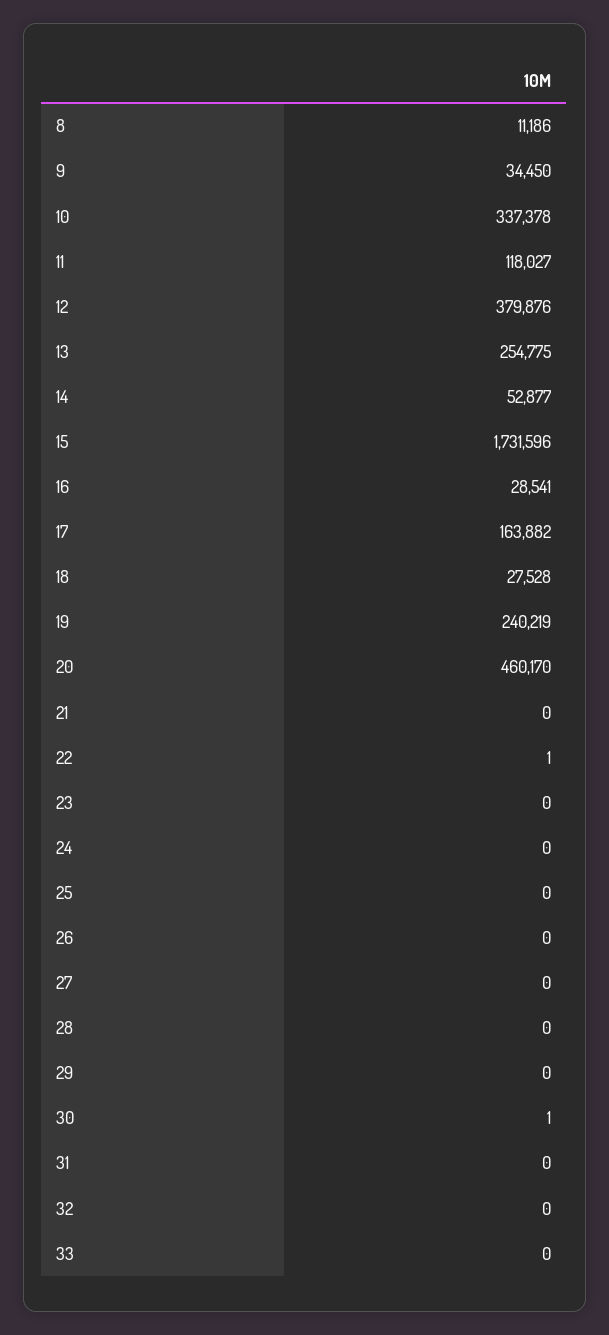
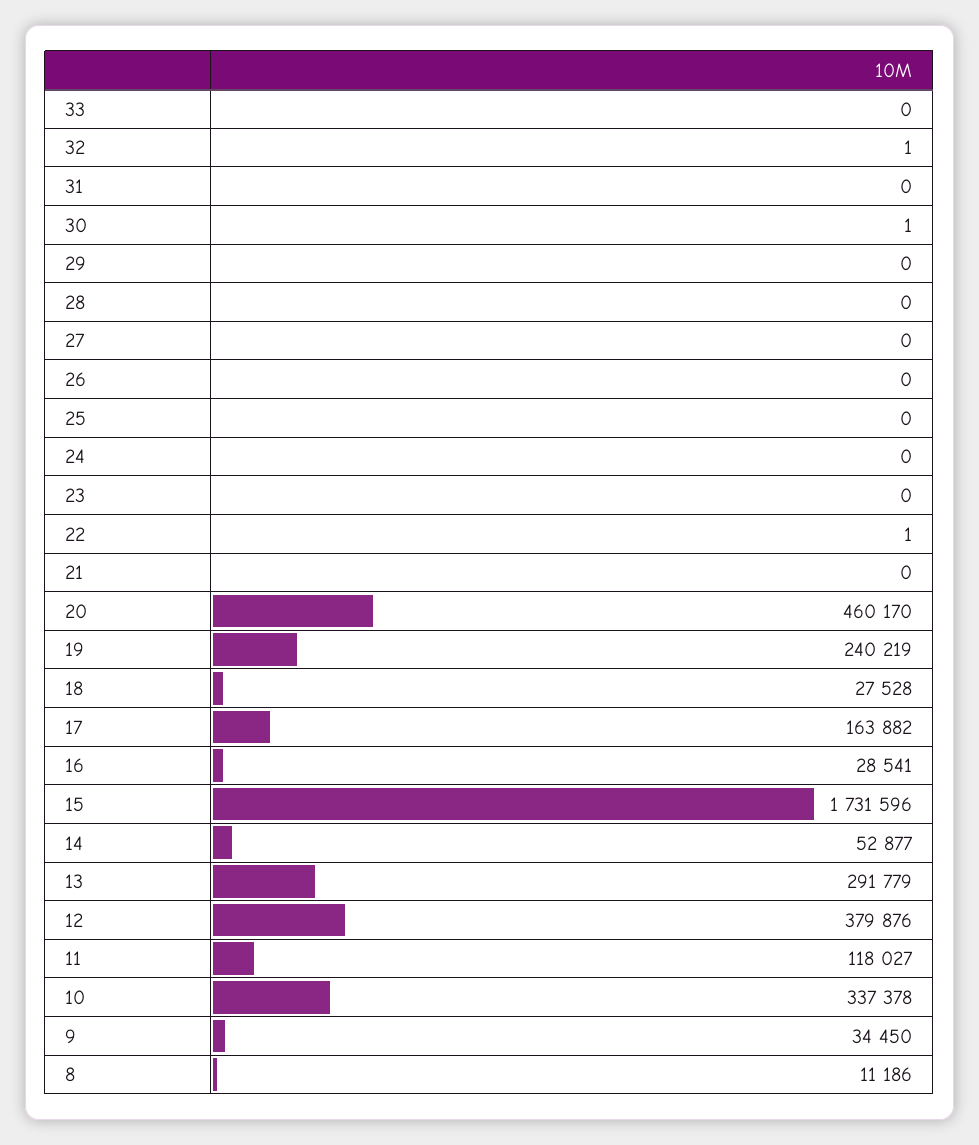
  {
    "8": 11186,
    "9": 34450,
    "10": 337378,
    "11": 118027,
    "12": 379876,
-   "13": 254775,
+   "13": 291779,
    "14": 52877,
    "15": 1731596,
    "16": 28541,
    "17": 163882,
    "18": 27528,
    "19": 240219,
    "20": 460170,
    "21": 0,
    "22": 1,
    "23": 0,
    "24": 0,
    "25": 0,
    "26": 0,
    "27": 0,
    "28": 0,
    "29": 0,
    "30": 1,
    "31": 0,
-   "32": 0,
+   "32": 1,
    "33": 0
  }

